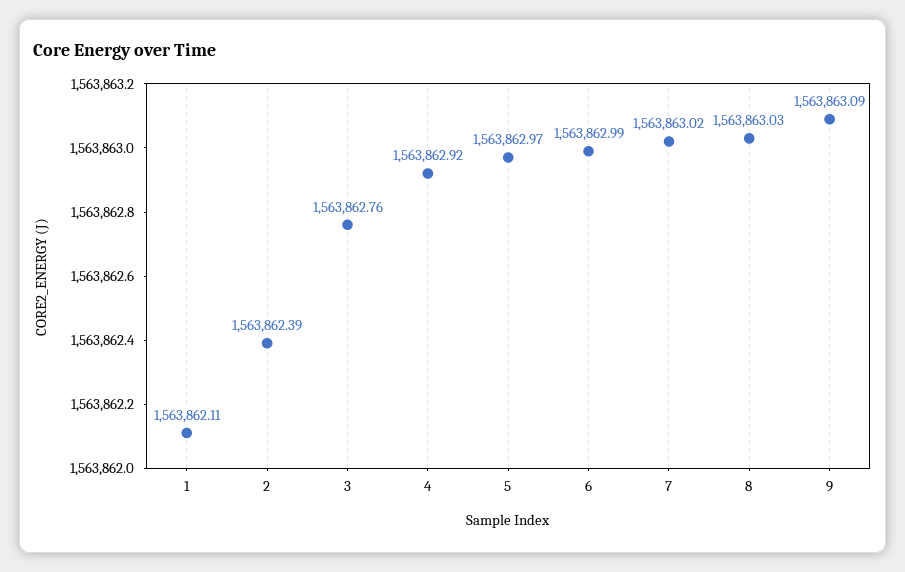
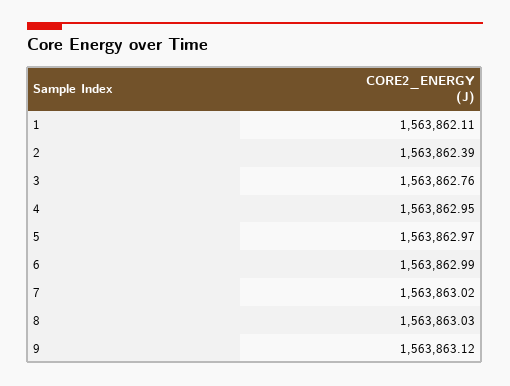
  {
    "1": 1563862.11,
    "2": 1563862.39,
    "3": 1563862.76,
-   "4": 1563862.92,
+   "4": 1563862.95,
    "5": 1563862.97,
    "6": 1563862.99,
    "7": 1563863.02,
    "8": 1563863.03,
-   "9": 1563863.09
+   "9": 1563863.12
  }

